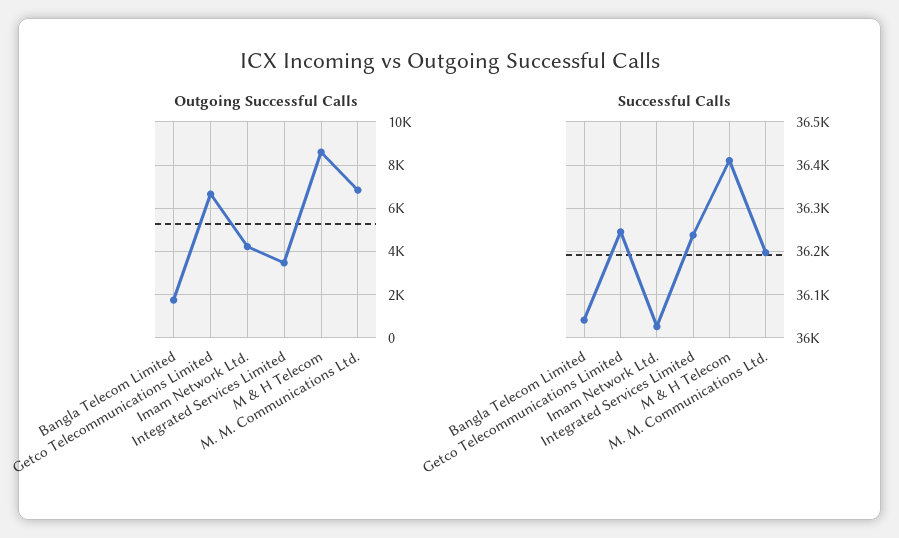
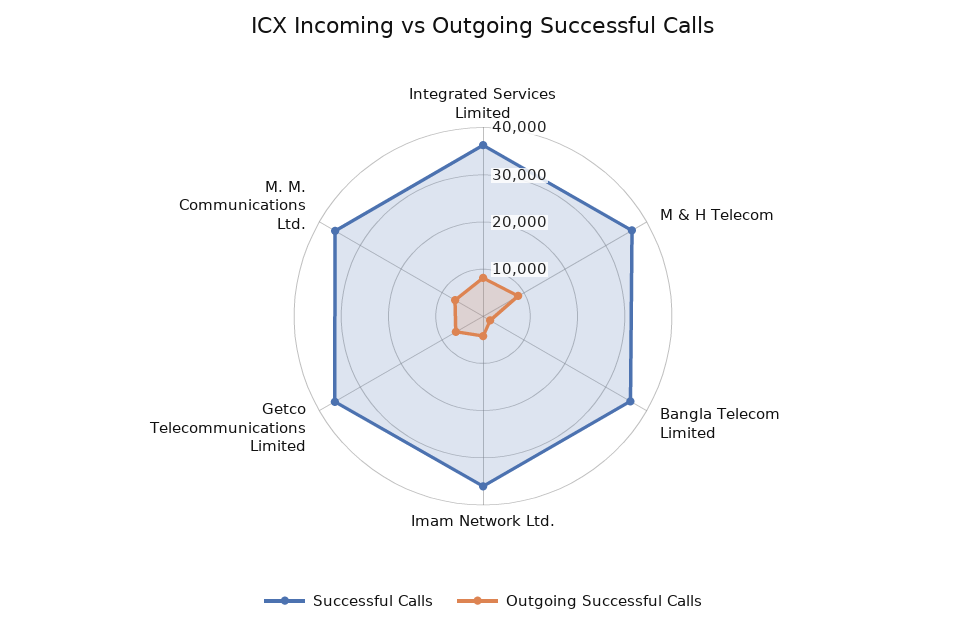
  {
    "Outgoing Successful Calls": {
      "Bangla Telecom Limited": 1500,
      "Getco Telecommunications Limited": 6500,
      "Imam Network Ltd.": 4000,
-     "Integrated Services Limited": 3500,
+     "Integrated Services Limited": 8000,
      "M & H Telecom": 8500,
      "M. M. Communications Ltd.": 7000
    },
    "Successful Calls": {
      "Bangla Telecom Limited": 36040,
      "Getco Telecommunications Limited": 36240,
      "Imam Network Ltd.": 36020,
      "Integrated Services Limited": 36240,
      "M & H Telecom": 36420,
      "M. M. Communications Ltd.": 36200
    }
  }

